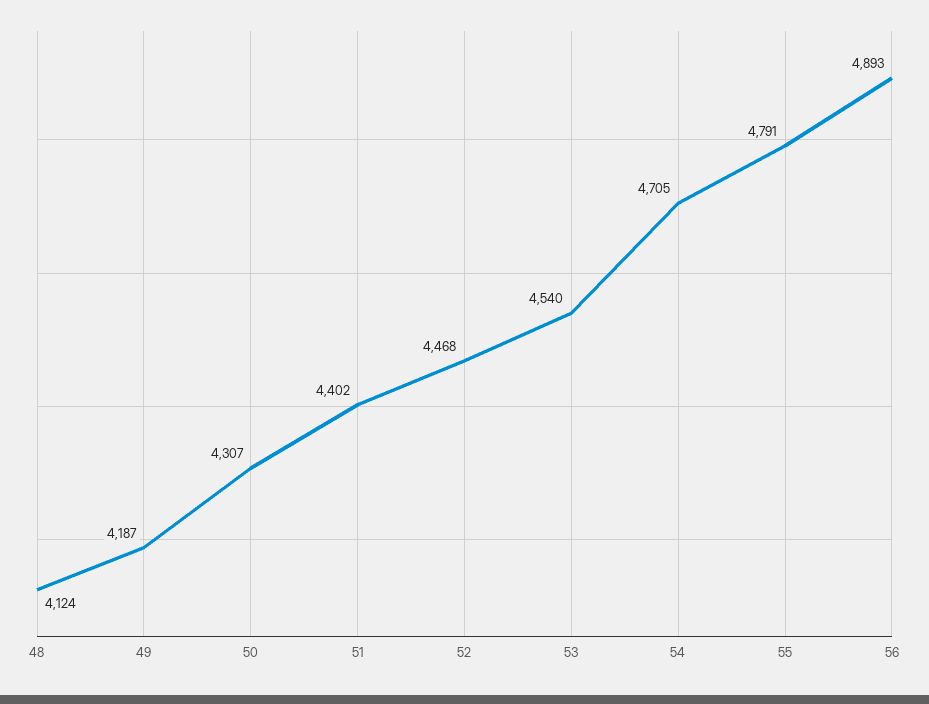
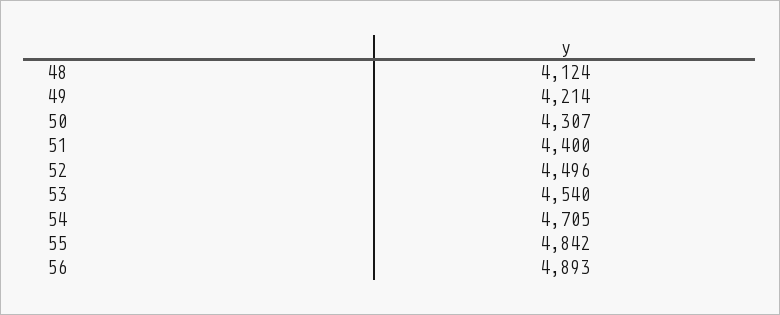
  {
    "48": 4124,
-   "49": 4187,
+   "49": 4214,
    "50": 4307,
-   "51": 4402,
+   "51": 4400,
-   "52": 4468,
+   "52": 4496,
    "53": 4540,
    "54": 4705,
-   "55": 4791,
+   "55": 4842,
    "56": 4893
  }

